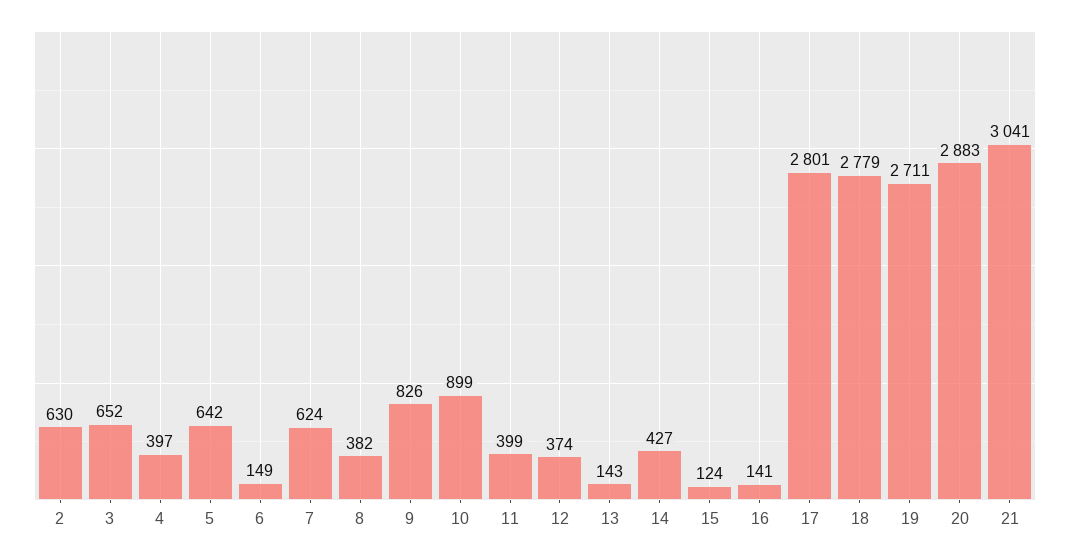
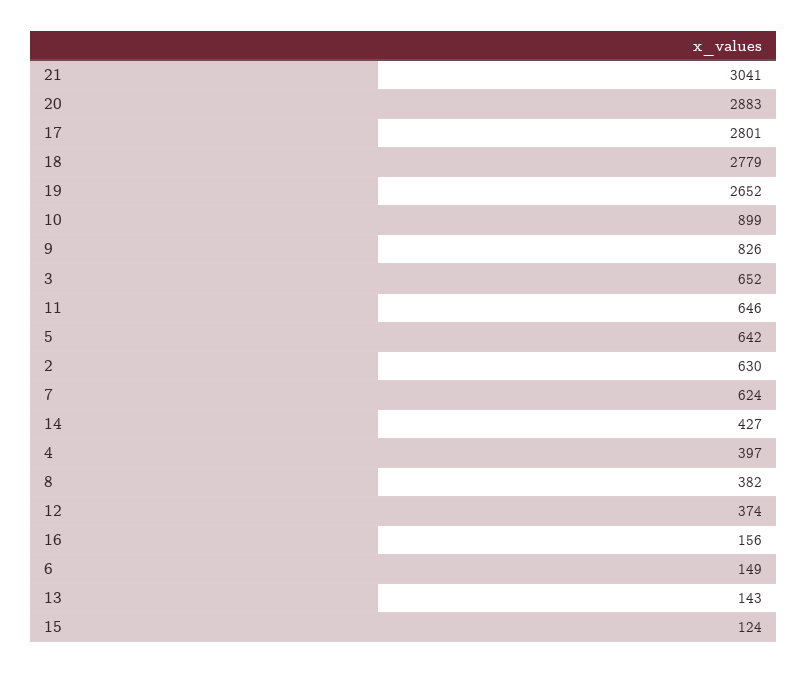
  {
    "2": 630,
    "3": 652,
    "4": 397,
    "5": 642,
    "6": 149,
    "7": 624,
    "8": 382,
    "9": 826,
    "10": 899,
-   "11": 399,
+   "11": 646,
    "12": 374,
    "13": 143,
    "14": 427,
    "15": 124,
-   "16": 141,
+   "16": 156,
    "17": 2801,
    "18": 2779,
-   "19": 2711,
+   "19": 2652,
    "20": 2883,
    "21": 3041
  }

